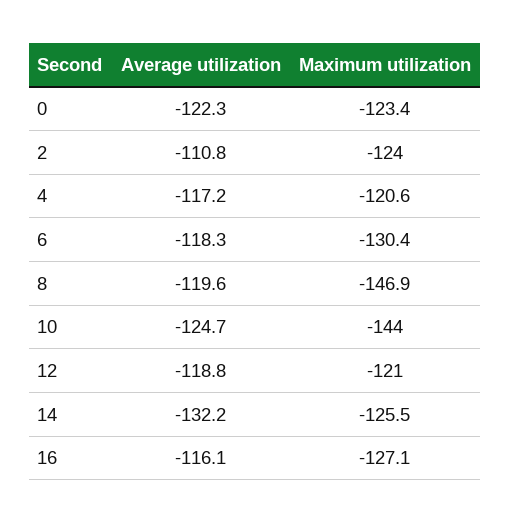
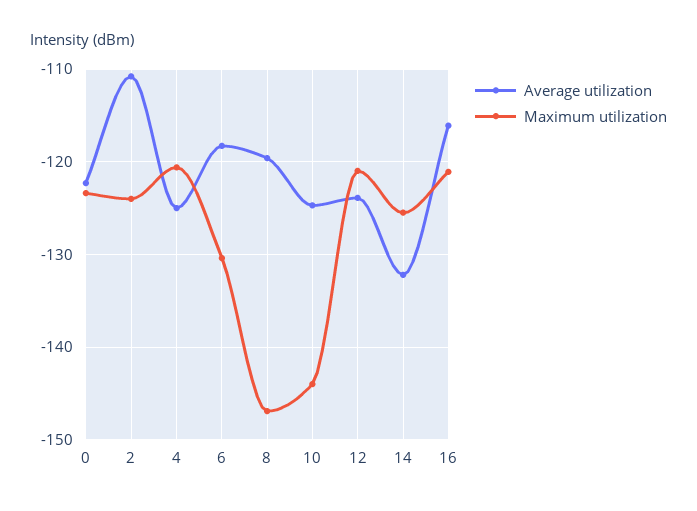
  {
    "Average utilization": {
      "0": -122.3,
      "2": -110.8,
-     "4": -117.2,
+     "4": -125,
      "6": -118.3,
      "8": -119.6,
      "10": -124.7,
-     "12": -118.8,
+     "12": -124,
      "14": -132.2,
      "16": -116.1
    },
    "Maximum utilization": {
      "0": -123.4,
      "2": -124,
      "4": -120.6,
      "6": -130.4,
      "8": -146.9,
      "10": -144,
      "12": -121,
      "14": -125.5,
-     "16": -127.1
+     "16": -121
    }
  }

